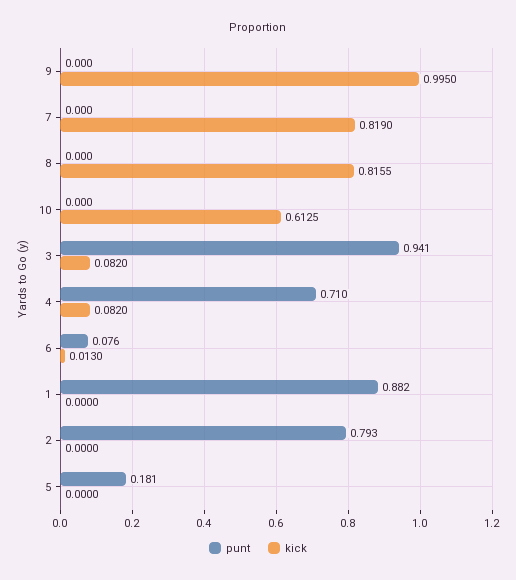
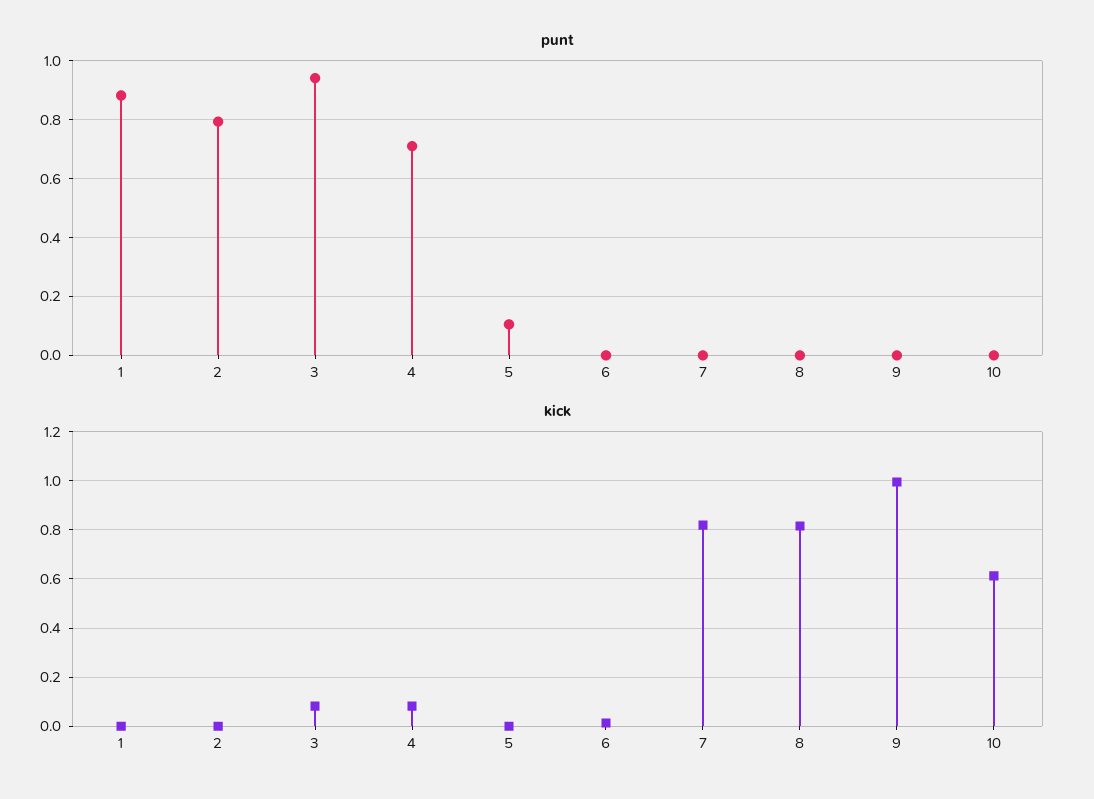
  {
    "punt": {
      "9": 0,
      "7": 0,
      "8": 0,
      "10": 0,
      "3": 0.941,
      "4": 0.71,
-     "6": 0.076,
+     "6": 0,
      "1": 0.882,
      "2": 0.793,
-     "5": 0.181
+     "5": 0.1
    },
    "kick": {
      "9": 0.995,
      "7": 0.819,
      "8": 0.8155,
      "10": 0.6125,
      "3": 0.082,
      "4": 0.082,
      "6": 0.013,
      "1": 0,
      "2": 0,
      "5": 0
    }
  }

